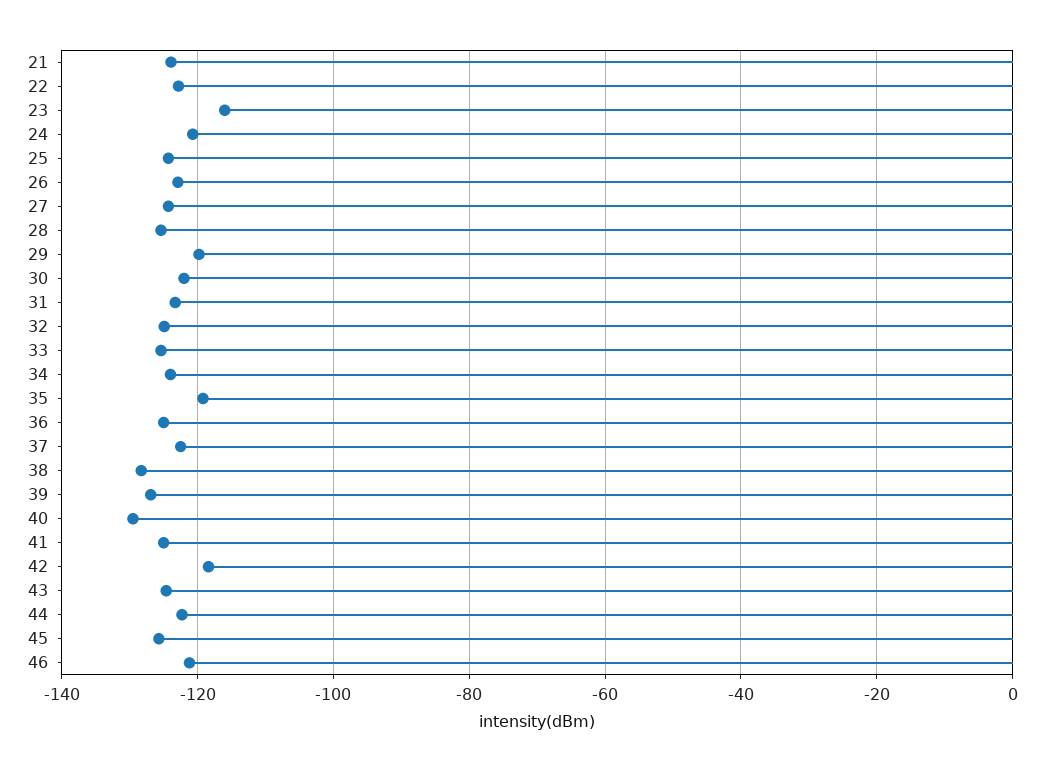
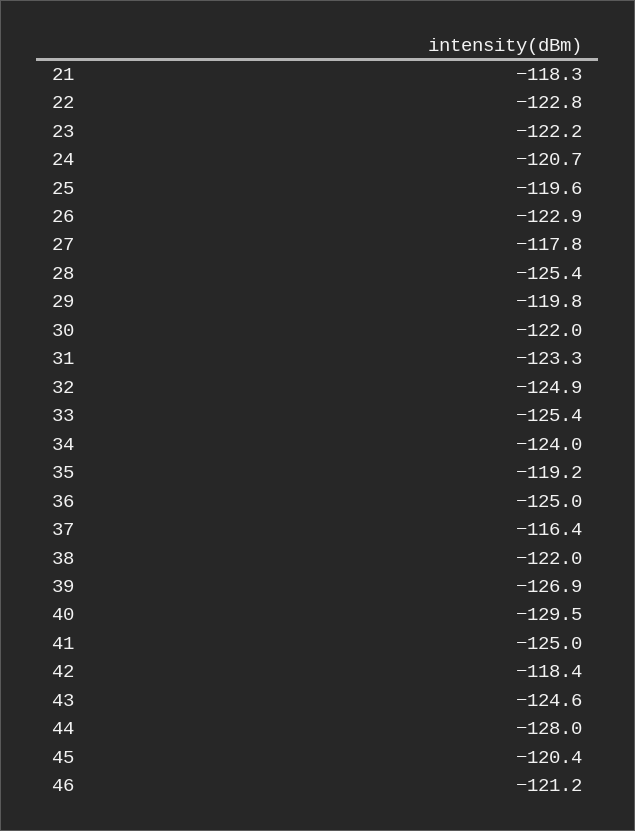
  {
-   "21": -124,
+   "21": -118.3,
    "22": -122.8,
-   "23": -116,
+   "23": -122.2,
    "24": -120.7,
-   "25": -124,
+   "25": -119.6,
    "26": -122.9,
-   "27": -124,
+   "27": -117.8,
    "28": -125.4,
    "29": -119.8,
    "30": -122,
    "31": -123.3,
    "32": -124.9,
    "33": -125.4,
    "34": -124,
    "35": -119.2,
    "36": -125,
-   "37": -122,
+   "37": -116.4,
-   "38": -128,
+   "38": -122,
    "39": -126.9,
    "40": -129.5,
    "41": -125,
    "42": -118.4,
    "43": -124.6,
-   "44": -122,
+   "44": -128,
-   "45": -126,
+   "45": -120.4,
    "46": -121.2
  }

